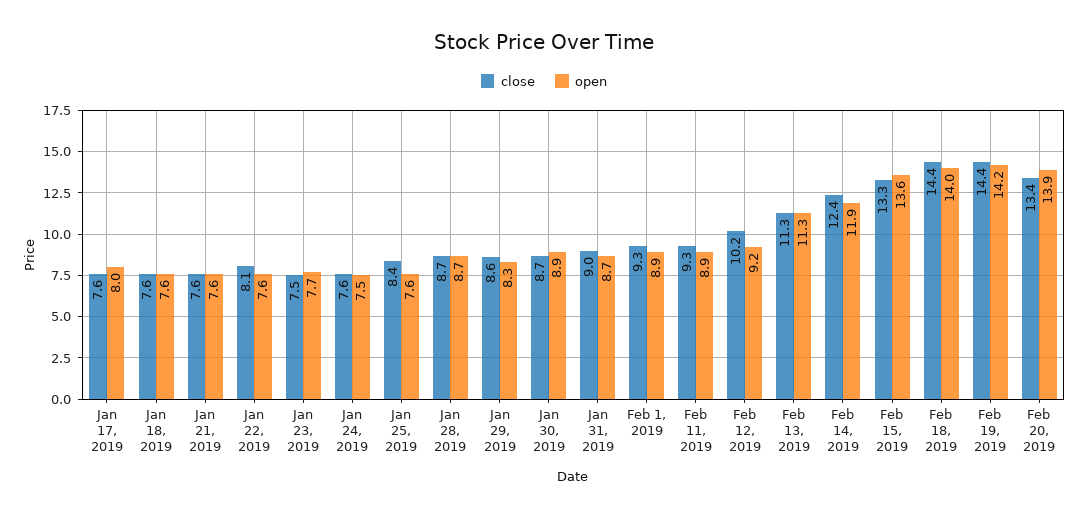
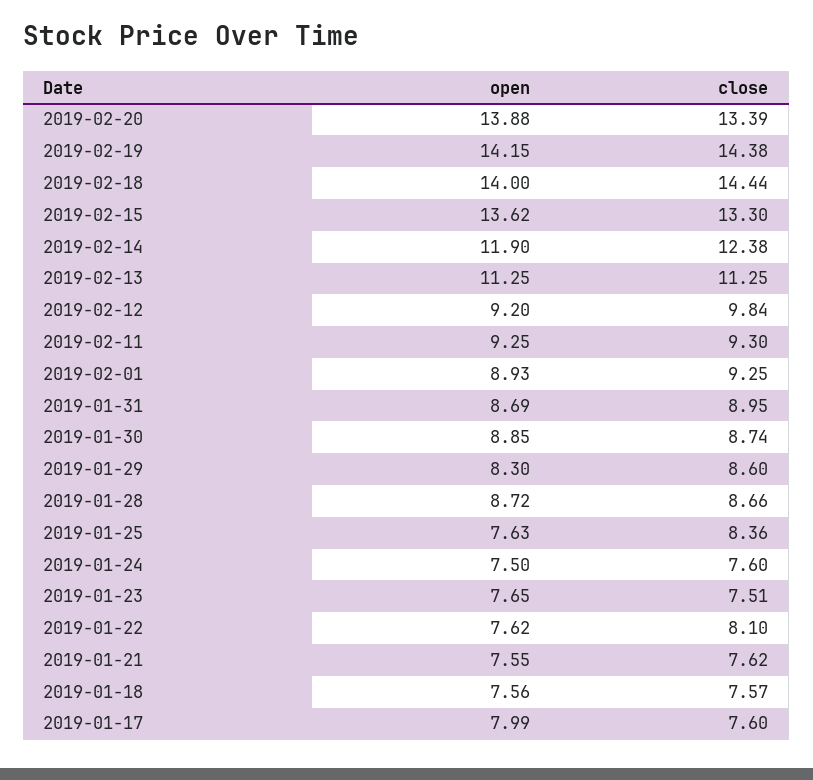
  {
    "close": {
      "Jan 17, 2019": 7.6,
      "Jan 18, 2019": 7.57,
      "Jan 21, 2019": 7.62,
      "Jan 22, 2019": 8.1,
      "Jan 23, 2019": 7.51,
      "Jan 24, 2019": 7.6,
      "Jan 25, 2019": 8.36,
      "Jan 28, 2019": 8.66,
      "Jan 29, 2019": 8.6,
      "Jan 30, 2019": 8.74,
      "Jan 31, 2019": 8.95,
      "Feb 1, 2019": 9.25,
      "Feb 11, 2019": 9.3,
-     "Feb 12, 2019": 10.2,
+     "Feb 12, 2019": 9.84,
      "Feb 13, 2019": 11.25,
      "Feb 14, 2019": 12.38,
      "Feb 15, 2019": 13.3,
      "Feb 18, 2019": 14.44,
      "Feb 19, 2019": 14.38,
      "Feb 20, 2019": 13.39
    },
    "open": {
      "Jan 17, 2019": 7.99,
      "Jan 18, 2019": 7.56,
      "Jan 21, 2019": 7.55,
      "Jan 22, 2019": 7.62,
      "Jan 23, 2019": 7.65,
      "Jan 24, 2019": 7.5,
      "Jan 25, 2019": 7.63,
      "Jan 28, 2019": 8.72,
      "Jan 29, 2019": 8.3,
      "Jan 30, 2019": 8.85,
      "Jan 31, 2019": 8.69,
      "Feb 1, 2019": 8.93,
-     "Feb 11, 2019": 8.9,
+     "Feb 11, 2019": 9.25,
      "Feb 12, 2019": 9.2,
      "Feb 13, 2019": 11.25,
      "Feb 14, 2019": 11.9,
      "Feb 15, 2019": 13.62,
      "Feb 18, 2019": 14,
      "Feb 19, 2019": 14.15,
      "Feb 20, 2019": 13.88
    }
  }

